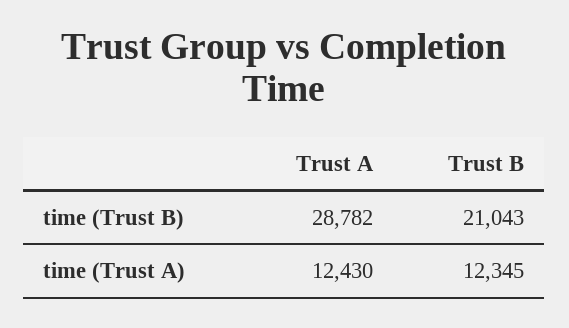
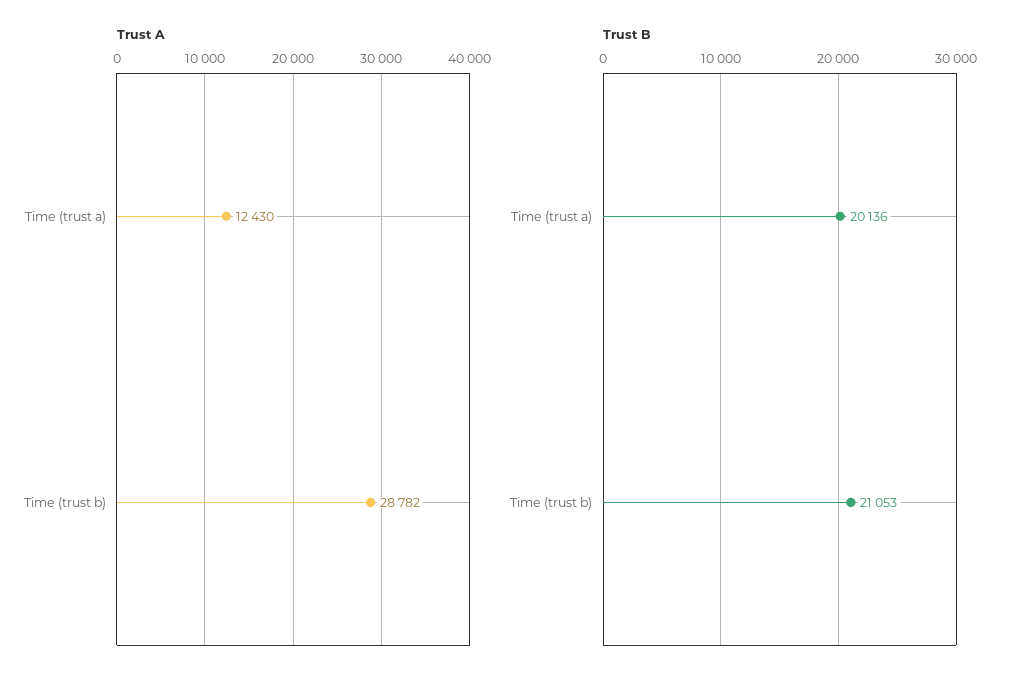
  {
    "Trust A": {
      "time (Trust B)": 28782,
      "time (Trust A)": 12430
    },
    "Trust B": {
-     "time (Trust B)": 21043,
+     "time (Trust B)": 21053,
-     "time (Trust A)": 12345
+     "time (Trust A)": 20136
    }
  }

